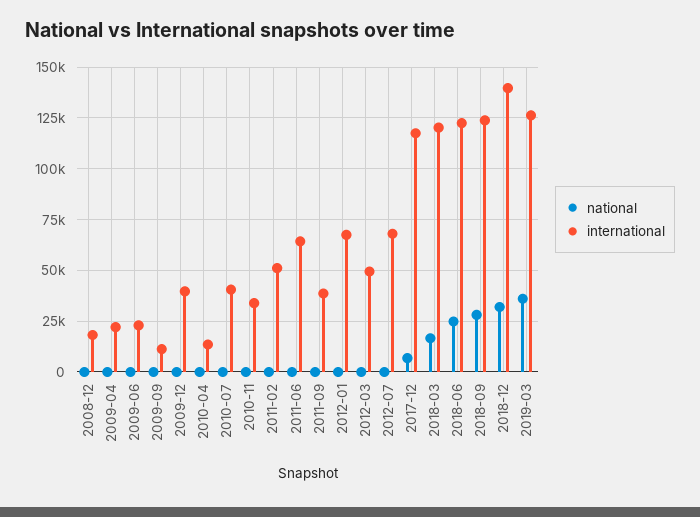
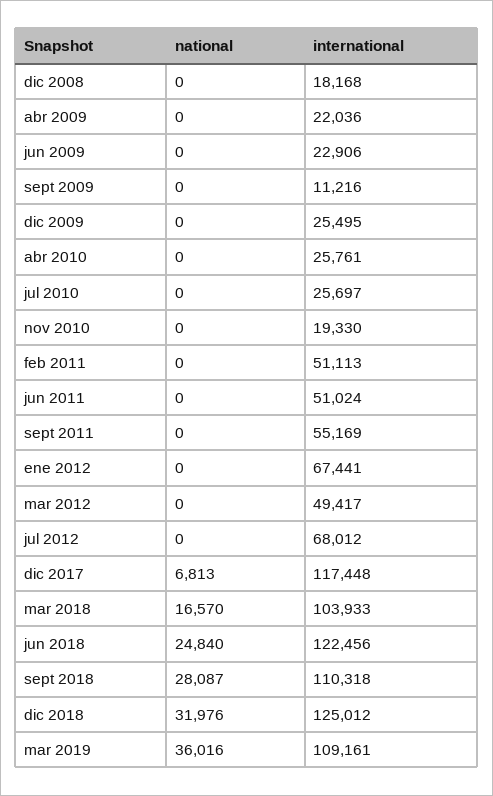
  {
    "national": {
      "2008-12": 0,
      "2009-04": 0,
      "2009-06": 0,
      "2009-09": 0,
      "2009-12": 0,
      "2010-04": 0,
      "2010-07": 0,
      "2010-11": 0,
      "2011-02": 0,
      "2011-06": 0,
      "2011-09": 0,
      "2012-01": 0,
      "2012-03": 0,
      "2012-07": 0,
      "2017-12": 6813,
      "2018-03": 16570,
      "2018-06": 24840,
      "2018-09": 28087,
      "2018-12": 31976,
      "2019-03": 36016
    },
    "international": {
      "2008-12": 18168,
      "2009-04": 22036,
      "2009-06": 22906,
      "2009-09": 11216,
-     "2009-12": 40000,
+     "2009-12": 25495,
-     "2010-04": 15000,
+     "2010-04": 25761,
-     "2010-07": 40000,
+     "2010-07": 25697,
-     "2010-11": 35000,
+     "2010-11": 19330,
      "2011-02": 51113,
-     "2011-06": 65000,
+     "2011-06": 51024,
-     "2011-09": 40000,
+     "2011-09": 55169,
      "2012-01": 67441,
      "2012-03": 49417,
      "2012-07": 68012,
      "2017-12": 117448,
-     "2018-03": 120000,
+     "2018-03": 103933,
      "2018-06": 122456,
-     "2018-09": 125000,
+     "2018-09": 110318,
-     "2018-12": 140000,
+     "2018-12": 125012,
-     "2019-03": 125000
+     "2019-03": 109161
    }
  }

